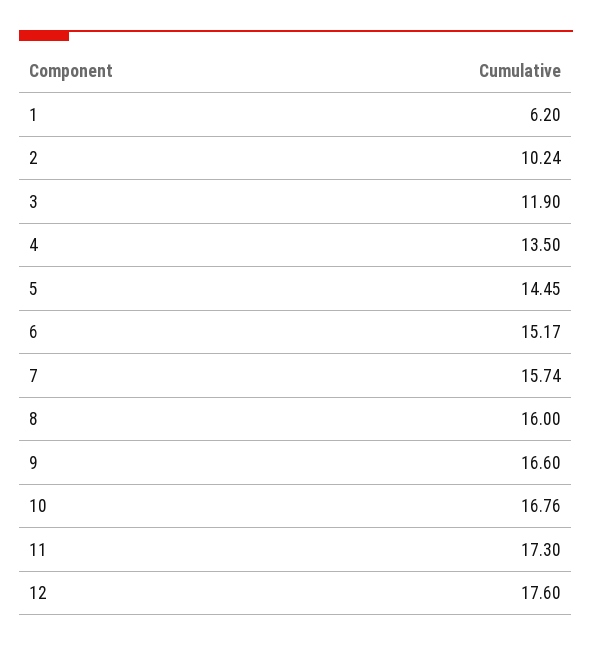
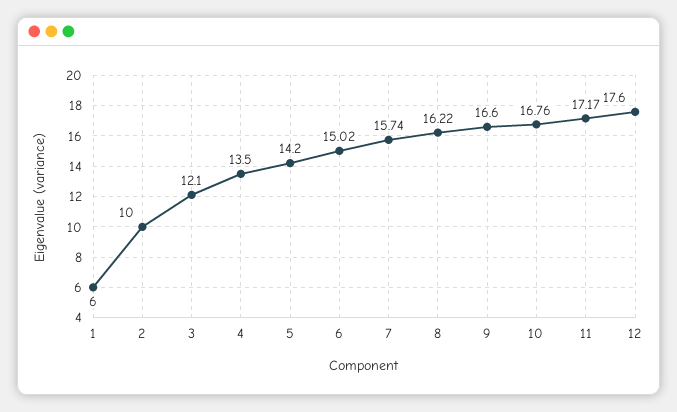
  {
-   "1": 6.2,
+   "1": 6,
-   "2": 10.24,
+   "2": 10,
-   "3": 11.9,
+   "3": 12.1,
    "4": 13.5,
-   "5": 14.45,
+   "5": 14.2,
-   "6": 15.17,
+   "6": 15.02,
    "7": 15.74,
-   "8": 16,
+   "8": 16.22,
    "9": 16.6,
    "10": 16.76,
-   "11": 17.3,
+   "11": 17.17,
    "12": 17.6
  }

